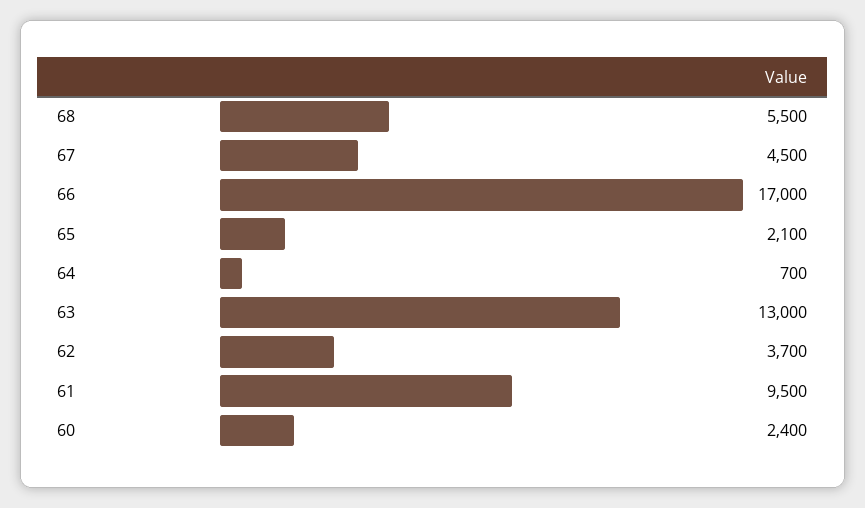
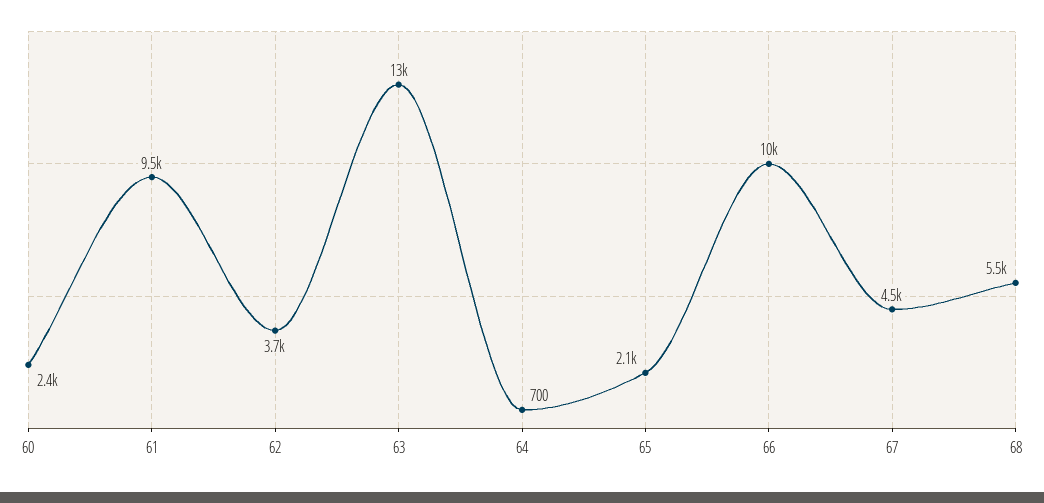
  {
    "68": 5500,
    "67": 4500,
-   "66": 17000,
+   "66": 10000,
    "65": 2100,
    "64": 700,
    "63": 13000,
    "62": 3700,
    "61": 9500,
    "60": 2400
  }

